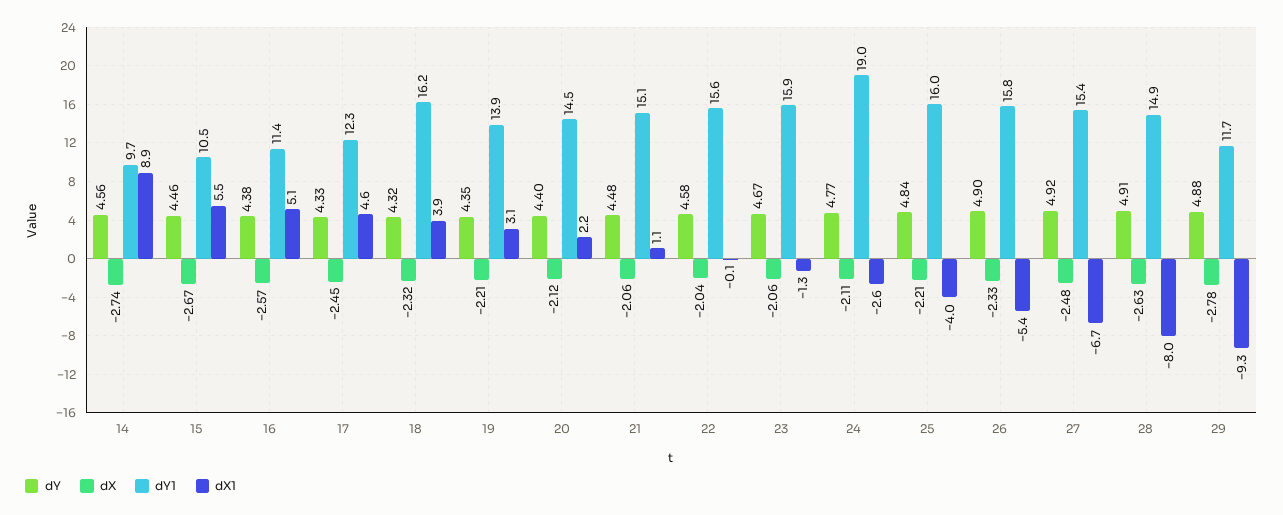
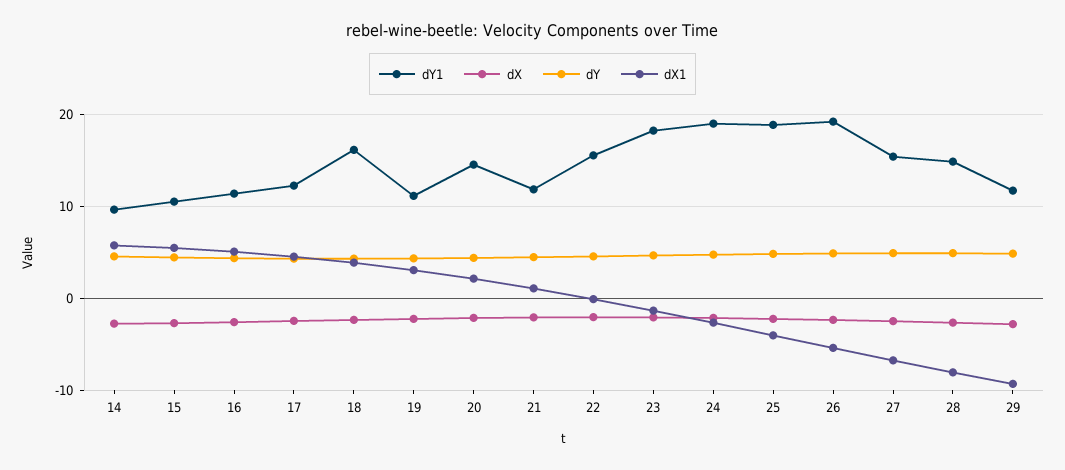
  {
    "dY": {
      "14": 4.56,
      "15": 4.46,
      "16": 4.38,
      "17": 4.33,
      "18": 4.32,
      "19": 4.35,
      "20": 4.4,
      "21": 4.48,
      "22": 4.58,
      "23": 4.67,
      "24": 4.77,
      "25": 4.84,
      "26": 4.9,
      "27": 4.92,
      "28": 4.91,
      "29": 4.88
    },
    "dX": {
      "14": -2.74,
      "15": -2.67,
      "16": -2.57,
      "17": -2.45,
      "18": -2.32,
      "19": -2.21,
      "20": -2.12,
      "21": -2.06,
      "22": -2.04,
      "23": -2.06,
      "24": -2.11,
      "25": -2.21,
      "26": -2.33,
      "27": -2.48,
      "28": -2.63,
      "29": -2.78
    },
    "dY1": {
      "14": 9.7,
      "15": 10.5,
      "16": 11.4,
      "17": 12.3,
      "18": 16.2,
-     "19": 13.9,
+     "19": 11,
      "20": 14.5,
-     "21": 15.1,
+     "21": 12,
      "22": 15.6,
-     "23": 15.9,
+     "23": 18,
      "24": 19,
-     "25": 16,
+     "25": 19,
-     "26": 15.8,
+     "26": 19,
      "27": 15.4,
      "28": 14.9,
      "29": 11.7
    },
    "dX1": {
-     "14": 8.9,
+     "14": 6,
      "15": 5.5,
      "16": 5.1,
      "17": 4.6,
      "18": 3.9,
      "19": 3.1,
      "20": 2.2,
      "21": 1.1,
      "22": -0.1,
      "23": -1.3,
      "24": -2.6,
      "25": -4,
      "26": -5.4,
      "27": -6.7,
      "28": -8,
      "29": -9.3
    }
  }

